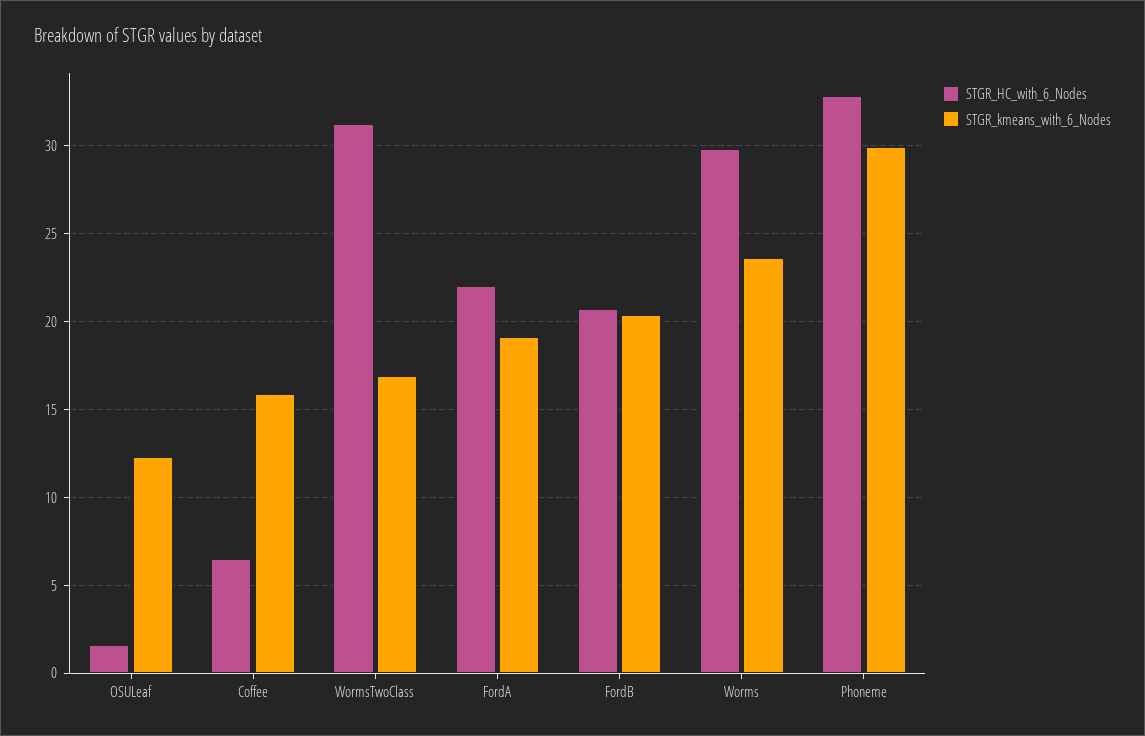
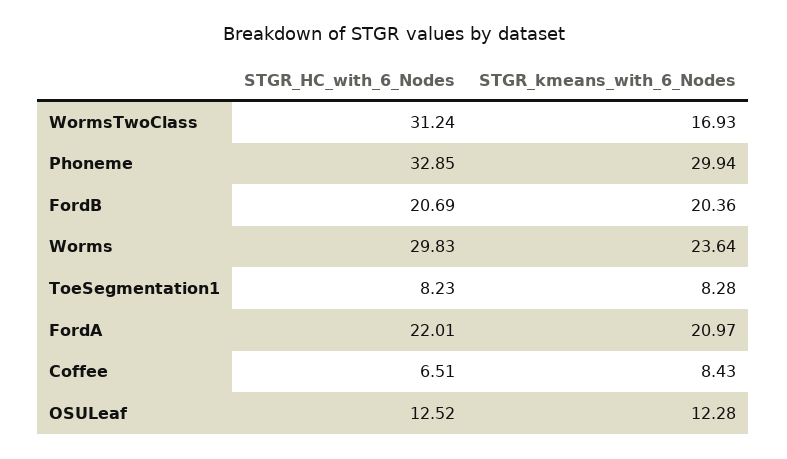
  {
    "STGR_HC_with_6_Nodes": {
-     "OSULeaf": 1.5,
+     "OSULeaf": 12.52,
      "Coffee": 6.51,
      "WormsTwoClass": 31.24,
      "FordA": 22.01,
      "FordB": 20.69,
      "Worms": 29.83,
-     "Phoneme": 32.85
+     "Phoneme": 32.85,
+     "ToeSegmentation1": 8.23
    },
    "STGR_kmeans_with_6_Nodes": {
      "OSULeaf": 12.28,
-     "Coffee": 16,
+     "Coffee": 8.43,
      "WormsTwoClass": 16.93,
-     "FordA": 19,
+     "FordA": 20.97,
      "FordB": 20.36,
      "Worms": 23.64,
-     "Phoneme": 29.94
+     "Phoneme": 29.94,
+     "ToeSegmentation1": 8.28
    }
  }

